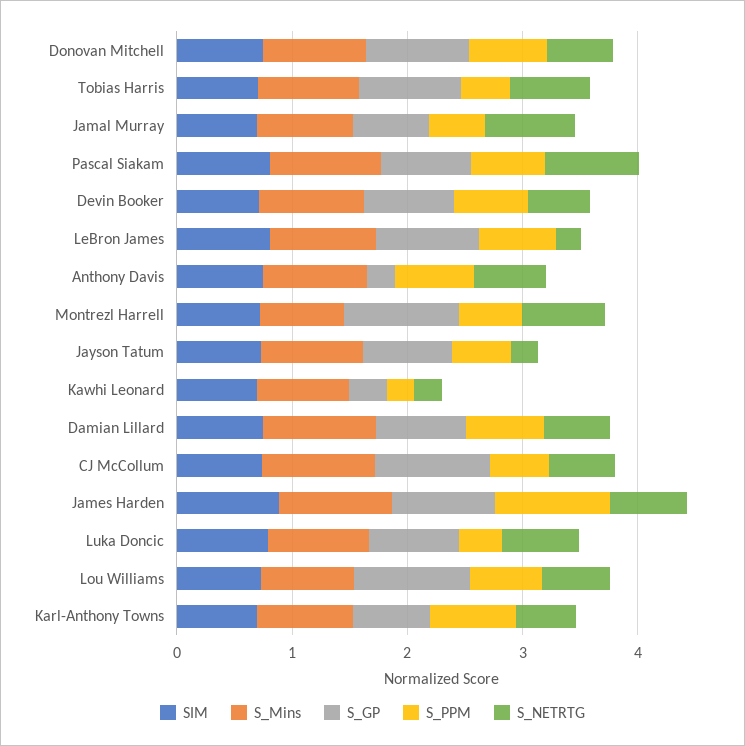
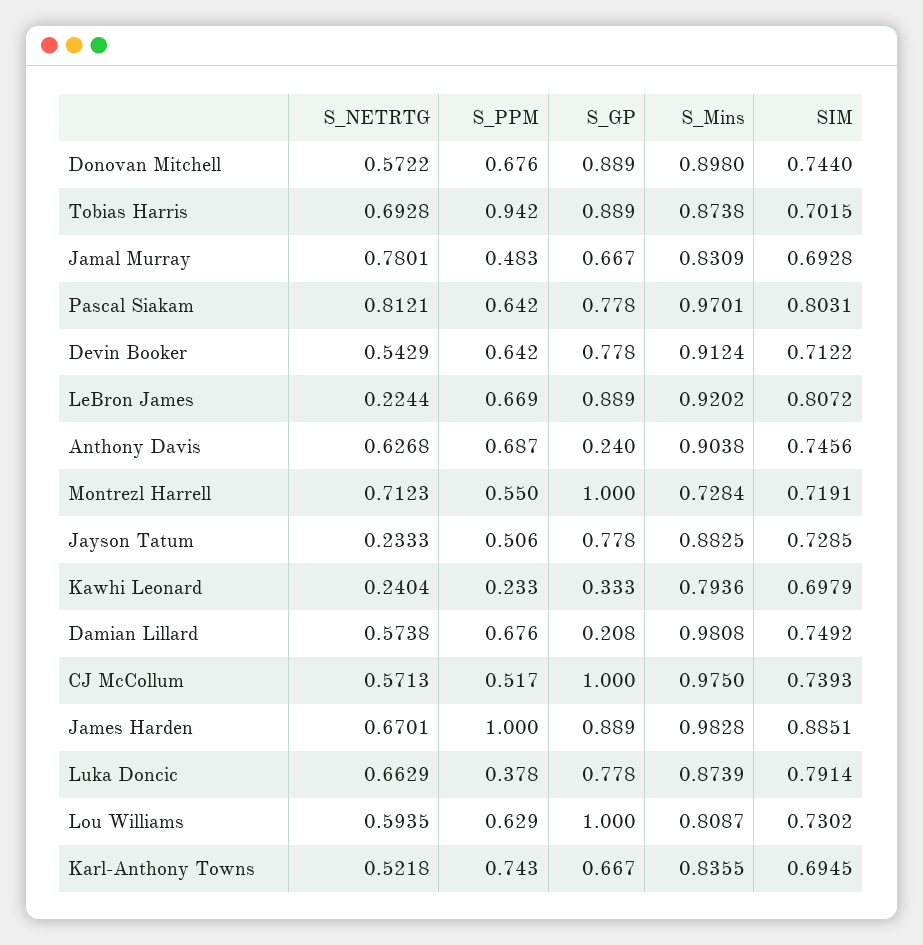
  {
    "SIM": {
      "Donovan Mitchell": 0.744,
      "Tobias Harris": 0.7015,
      "Jamal Murray": 0.6928,
      "Pascal Siakam": 0.8031,
      "Devin Booker": 0.7122,
      "LeBron James": 0.8072,
      "Anthony Davis": 0.7456,
      "Montrezl Harrell": 0.7191,
      "Jayson Tatum": 0.7285,
      "Kawhi Leonard": 0.6979,
      "Damian Lillard": 0.7492,
      "CJ McCollum": 0.7393,
      "James Harden": 0.8851,
      "Luka Doncic": 0.7914,
      "Lou Williams": 0.7302,
      "Karl-Anthony Towns": 0.6945
    },
    "S_Mins": {
      "Donovan Mitchell": 0.898,
      "Tobias Harris": 0.8738,
      "Jamal Murray": 0.8309,
      "Pascal Siakam": 0.9701,
      "Devin Booker": 0.9124,
      "LeBron James": 0.9202,
      "Anthony Davis": 0.9038,
      "Montrezl Harrell": 0.7284,
      "Jayson Tatum": 0.8825,
      "Kawhi Leonard": 0.7936,
      "Damian Lillard": 0.9808,
      "CJ McCollum": 0.975,
      "James Harden": 0.9828,
      "Luka Doncic": 0.8739,
      "Lou Williams": 0.8087,
      "Karl-Anthony Towns": 0.8355
    },
    "S_GP": {
      "Donovan Mitchell": 0.889,
      "Tobias Harris": 0.889,
      "Jamal Murray": 0.667,
      "Pascal Siakam": 0.778,
      "Devin Booker": 0.778,
      "LeBron James": 0.889,
      "Anthony Davis": 0.24,
      "Montrezl Harrell": 1,
      "Jayson Tatum": 0.778,
      "Kawhi Leonard": 0.333,
-     "Damian Lillard": 0.8,
+     "Damian Lillard": 0.208,
      "CJ McCollum": 1,
      "James Harden": 0.889,
      "Luka Doncic": 0.778,
      "Lou Williams": 1,
      "Karl-Anthony Towns": 0.667
    },
    "S_PPM": {
      "Donovan Mitchell": 0.676,
-     "Tobias Harris": 0.4,
+     "Tobias Harris": 0.942,
      "Jamal Murray": 0.483,
      "Pascal Siakam": 0.642,
      "Devin Booker": 0.642,
      "LeBron James": 0.669,
      "Anthony Davis": 0.687,
      "Montrezl Harrell": 0.55,
      "Jayson Tatum": 0.506,
      "Kawhi Leonard": 0.233,
      "Damian Lillard": 0.676,
      "CJ McCollum": 0.517,
      "James Harden": 1,
      "Luka Doncic": 0.378,
      "Lou Williams": 0.629,
      "Karl-Anthony Towns": 0.743
    },
    "S_NETRTG": {
      "Donovan Mitchell": 0.5722,
      "Tobias Harris": 0.6928,
      "Jamal Murray": 0.7801,
      "Pascal Siakam": 0.8121,
      "Devin Booker": 0.5429,
      "LeBron James": 0.2244,
      "Anthony Davis": 0.6268,
      "Montrezl Harrell": 0.7123,
      "Jayson Tatum": 0.2333,
      "Kawhi Leonard": 0.2404,
      "Damian Lillard": 0.5738,
      "CJ McCollum": 0.5713,
      "James Harden": 0.6701,
      "Luka Doncic": 0.6629,
      "Lou Williams": 0.5935,
      "Karl-Anthony Towns": 0.5218
    }
  }

